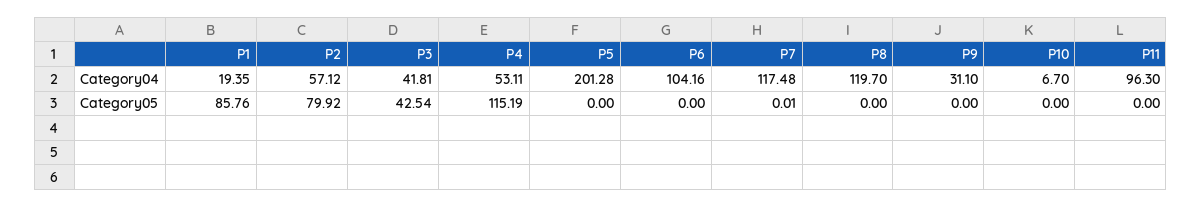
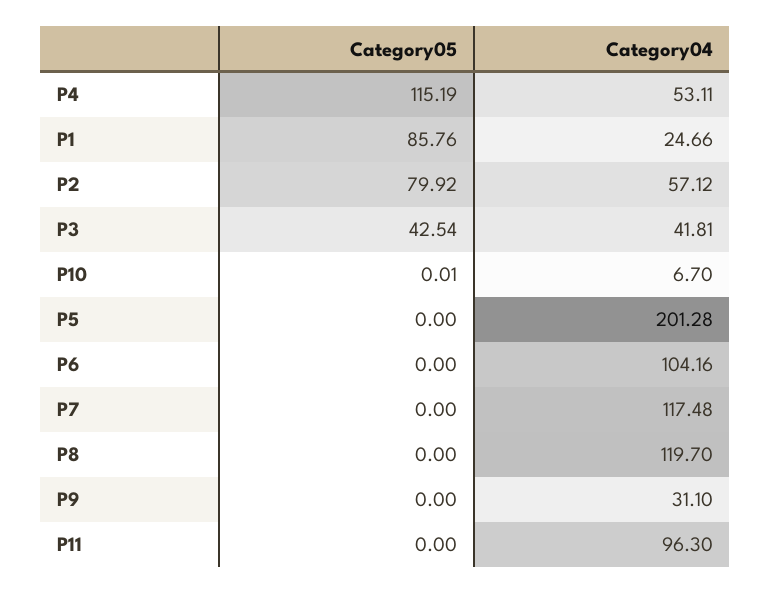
  {
    "P1": {
-     "Category04": 19.35,
+     "Category04": 24.66,
      "Category05": 85.76
    },
    "P2": {
      "Category04": 57.12,
      "Category05": 79.92
    },
    "P3": {
      "Category04": 41.81,
      "Category05": 42.54
    },
    "P4": {
      "Category04": 53.11,
      "Category05": 115.19
    },
    "P5": {
      "Category04": 201.28,
      "Category05": 0
    },
    "P6": {
      "Category04": 104.16,
      "Category05": 0
    },
    "P7": {
      "Category04": 117.48,
-     "Category05": 0.01
+     "Category05": 0
    },
    "P8": {
      "Category04": 119.7,
      "Category05": 0
    },
    "P9": {
      "Category04": 31.1,
      "Category05": 0
    },
    "P10": {
      "Category04": 6.7,
-     "Category05": 0
+     "Category05": 0.01
    },
    "P11": {
      "Category04": 96.3,
      "Category05": 0
    }
  }

